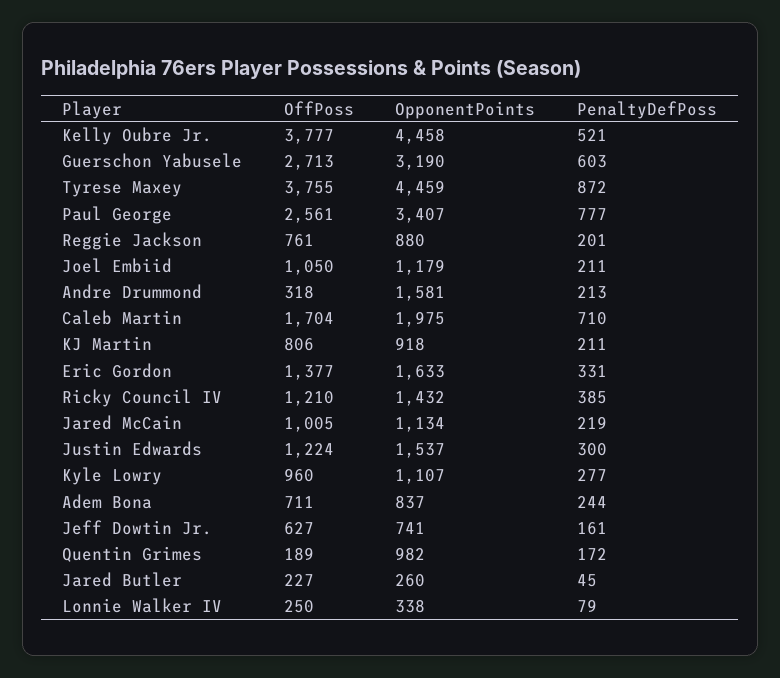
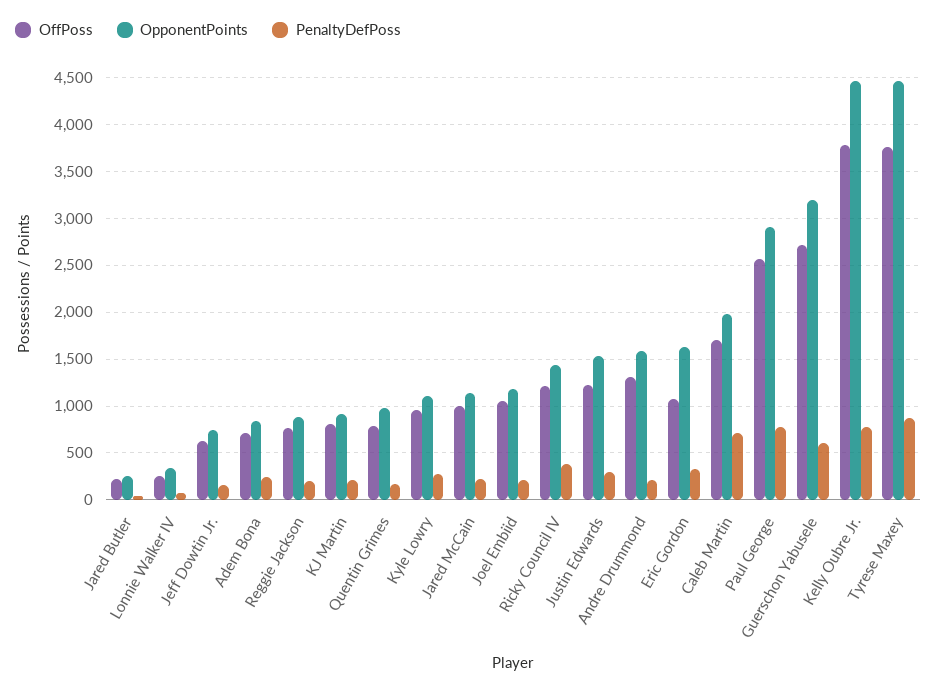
  {
    "OffPoss": {
      "Kelly Oubre Jr.": 3777,
      "Guerschon Yabusele": 2713,
      "Tyrese Maxey": 3755,
      "Paul George": 2561,
      "Reggie Jackson": 761,
      "Joel Embiid": 1050,
-     "Andre Drummond": 318,
+     "Andre Drummond": 1300,
      "Caleb Martin": 1704,
      "KJ Martin": 806,
-     "Eric Gordon": 1377,
+     "Eric Gordon": 1100,
      "Ricky Council IV": 1210,
      "Jared McCain": 1005,
      "Justin Edwards": 1224,
      "Kyle Lowry": 960,
      "Adem Bona": 711,
      "Jeff Dowtin Jr.": 627,
-     "Quentin Grimes": 189,
+     "Quentin Grimes": 800,
      "Jared Butler": 227,
      "Lonnie Walker IV": 250
    },
    "OpponentPoints": {
      "Kelly Oubre Jr.": 4458,
      "Guerschon Yabusele": 3190,
      "Tyrese Maxey": 4459,
-     "Paul George": 3407,
+     "Paul George": 2900,
      "Reggie Jackson": 880,
      "Joel Embiid": 1179,
      "Andre Drummond": 1581,
      "Caleb Martin": 1975,
      "KJ Martin": 918,
      "Eric Gordon": 1633,
      "Ricky Council IV": 1432,
      "Jared McCain": 1134,
      "Justin Edwards": 1537,
      "Kyle Lowry": 1107,
      "Adem Bona": 837,
      "Jeff Dowtin Jr.": 741,
      "Quentin Grimes": 982,
      "Jared Butler": 260,
      "Lonnie Walker IV": 338
    },
    "PenaltyDefPoss": {
-     "Kelly Oubre Jr.": 521,
+     "Kelly Oubre Jr.": 800,
      "Guerschon Yabusele": 603,
      "Tyrese Maxey": 872,
      "Paul George": 777,
      "Reggie Jackson": 201,
      "Joel Embiid": 211,
      "Andre Drummond": 213,
      "Caleb Martin": 710,
      "KJ Martin": 211,
      "Eric Gordon": 331,
      "Ricky Council IV": 385,
      "Jared McCain": 219,
      "Justin Edwards": 300,
      "Kyle Lowry": 277,
      "Adem Bona": 244,
      "Jeff Dowtin Jr.": 161,
      "Quentin Grimes": 172,
      "Jared Butler": 45,
      "Lonnie Walker IV": 79
    }
  }

